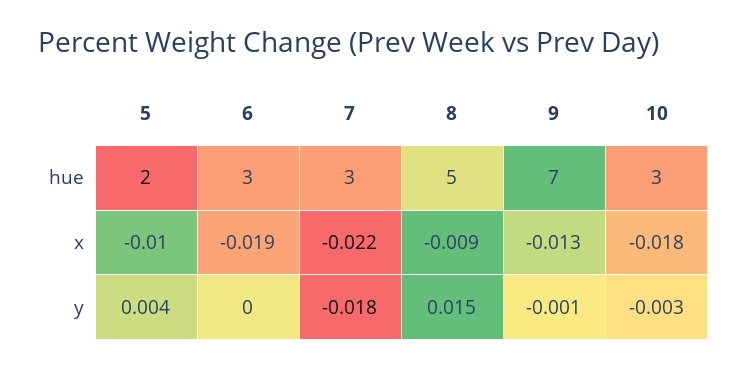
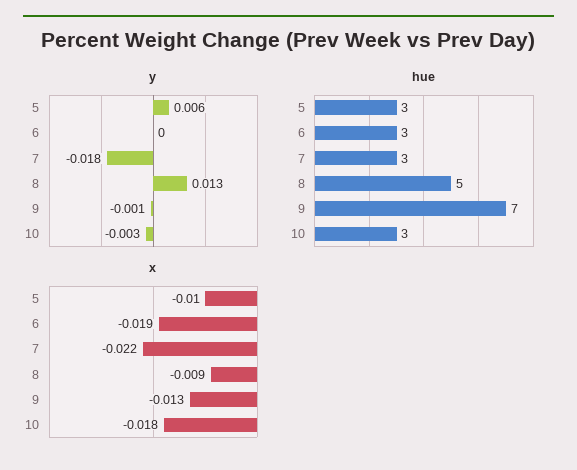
  {
    "hue": {
-     "5": 2,
+     "5": 3,
      "6": 3,
      "7": 3,
      "8": 5,
      "9": 7,
      "10": 3
    },
    "x": {
      "5": -0.01,
      "6": -0.019,
      "7": -0.022,
      "8": -0.009,
      "9": -0.013,
      "10": -0.018
    },
    "y": {
-     "5": 0.004,
+     "5": 0.006,
      "6": 0,
      "7": -0.018,
-     "8": 0.015,
+     "8": 0.013,
      "9": -0.001,
      "10": -0.003
    }
  }

